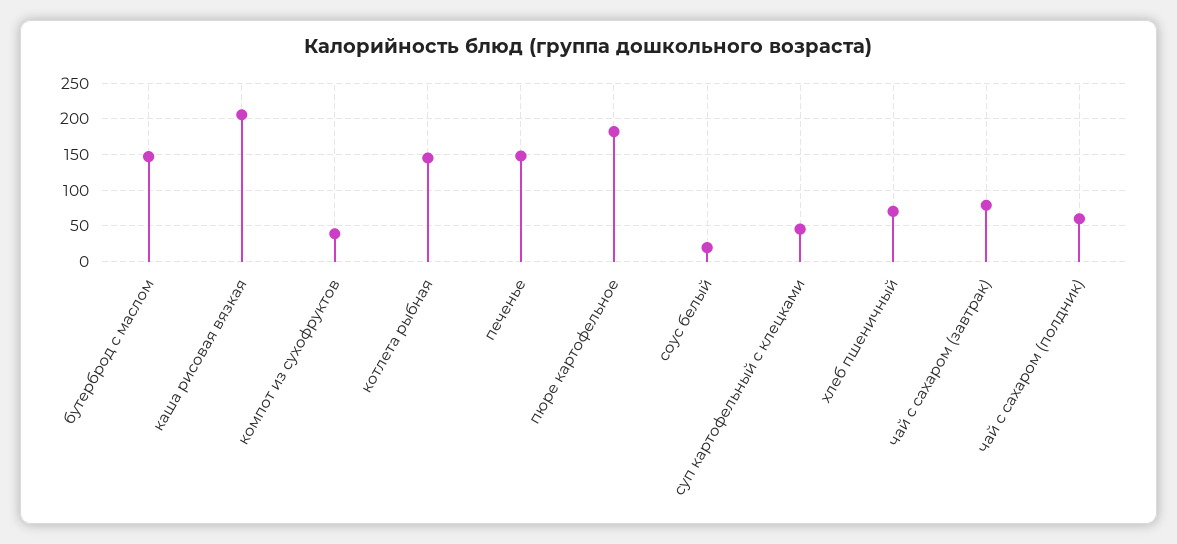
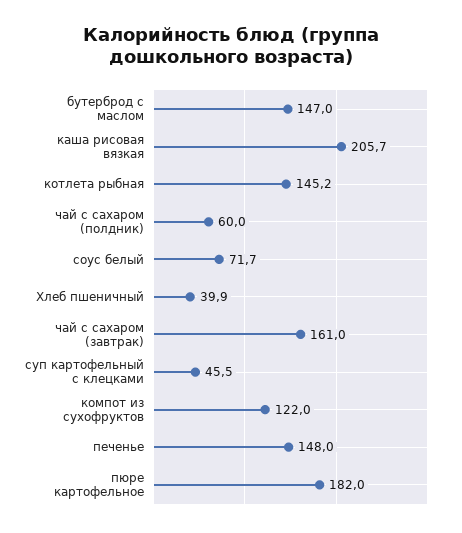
  {
    "бутерброд с маслом": 147,
    "каша рисовая вязкая": 205.7,
-   "компот из сухофруктов": 40,
+   "компот из сухофруктов": 122,
    "котлета рыбная": 145.2,
    "печенье": 148,
    "пюре картофельное": 182,
-   "соус белый": 20,
+   "соус белый": 71.7,
    "суп картофельный с клецками": 45.5,
-   "хлеб пшеничный": 70,
+   "хлеб пшеничный": 39.9,
-   "чай с сахаром (завтрак)": 80,
+   "чай с сахаром (завтрак)": 161,
    "чай с сахаром (полдник)": 60
  }

